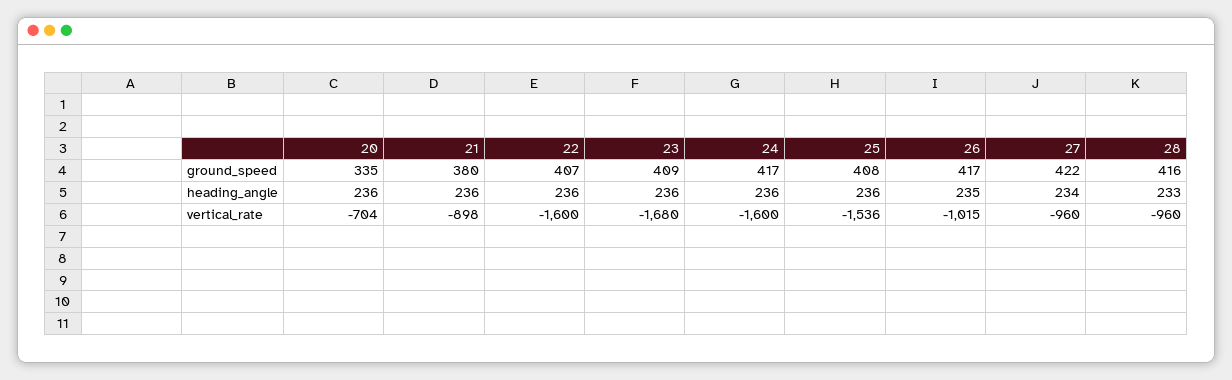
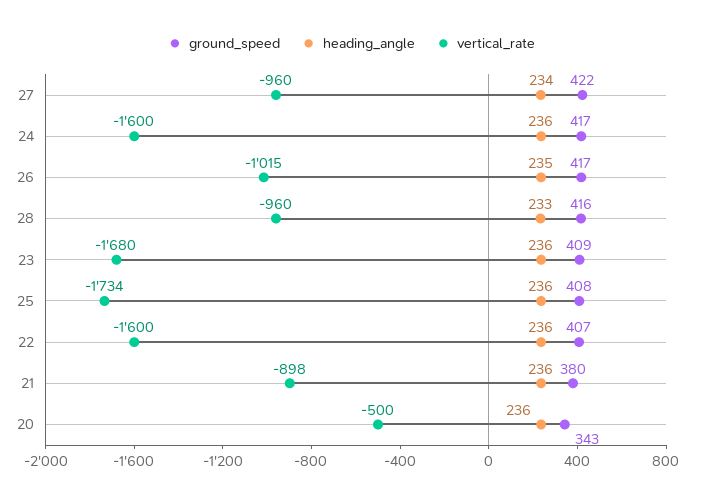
  {
    "ground_speed": {
-     "20": 335,
+     "20": 343,
      "21": 380,
      "22": 407,
      "23": 409,
      "24": 417,
      "25": 408,
      "26": 417,
      "27": 422,
      "28": 416
    },
    "heading_angle": {
      "20": 236,
      "21": 236,
      "22": 236,
      "23": 236,
      "24": 236,
      "25": 236,
      "26": 235,
      "27": 234,
      "28": 233
    },
    "vertical_rate": {
-     "20": -704,
+     "20": -500,
      "21": -898,
      "22": -1600,
      "23": -1680,
      "24": -1600,
-     "25": -1536,
+     "25": -1734,
      "26": -1015,
      "27": -960,
      "28": -960
    }
  }

